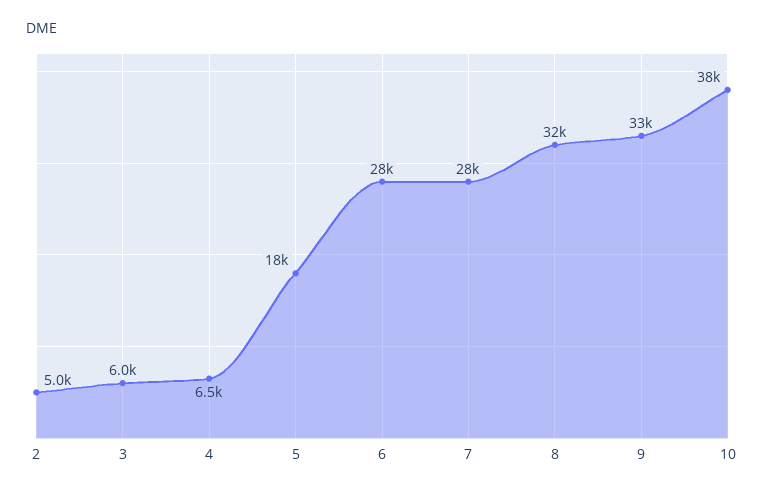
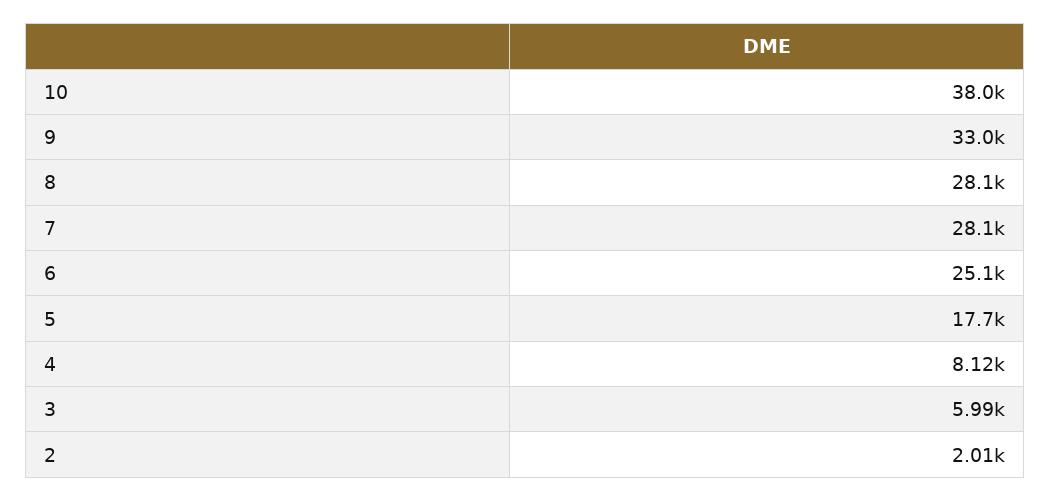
  {
-   "2": 5000,
+   "2": 2010,
    "3": 5990,
-   "4": 6500,
+   "4": 8120,
    "5": 17700,
-   "6": 28000,
+   "6": 25100,
    "7": 28100,
-   "8": 32000,
+   "8": 28100,
    "9": 33000,
    "10": 38000
  }

